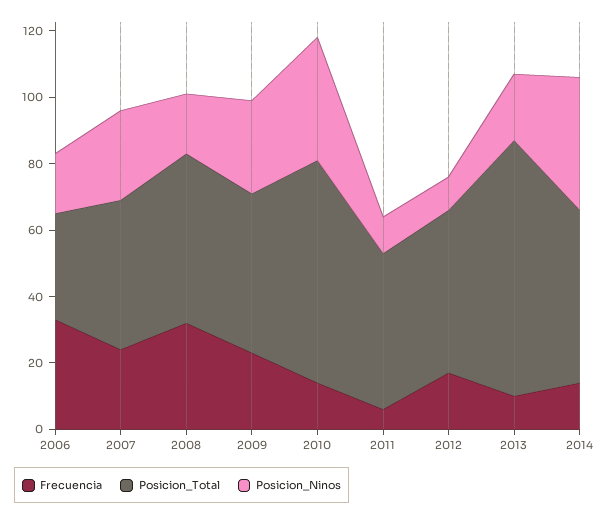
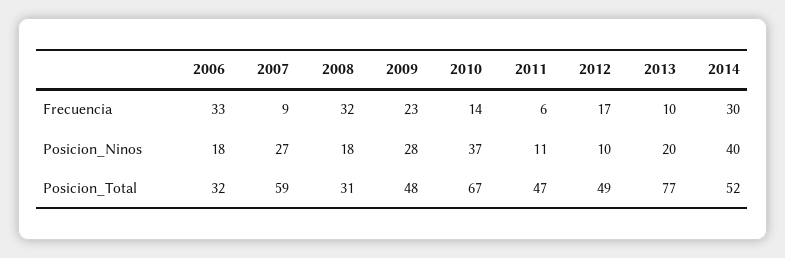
  {
    "Frecuencia": {
      "2006": 33,
-     "2007": 25,
+     "2007": 9,
      "2008": 32,
      "2009": 23,
      "2010": 14,
      "2011": 6,
      "2012": 17,
      "2013": 10,
-     "2014": 15
+     "2014": 30
    },
    "Posicion_Total": {
      "2006": 32,
-     "2007": 45,
+     "2007": 59,
-     "2008": 50,
+     "2008": 31,
      "2009": 48,
      "2010": 67,
      "2011": 47,
      "2012": 49,
      "2013": 77,
      "2014": 52
    },
    "Posicion_Ninos": {
      "2006": 18,
      "2007": 27,
      "2008": 18,
      "2009": 28,
      "2010": 37,
      "2011": 11,
      "2012": 10,
      "2013": 20,
      "2014": 40
    }
  }

